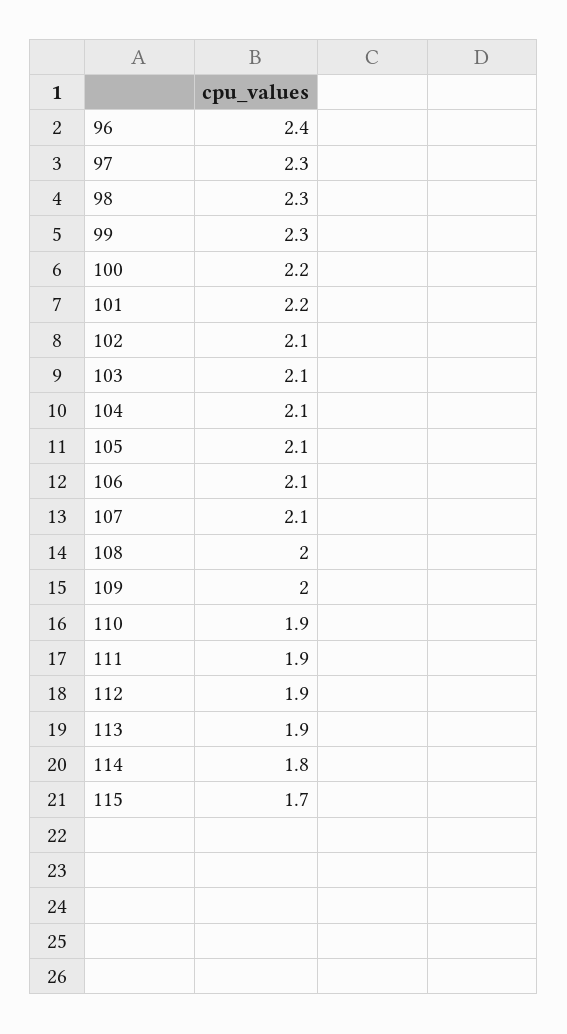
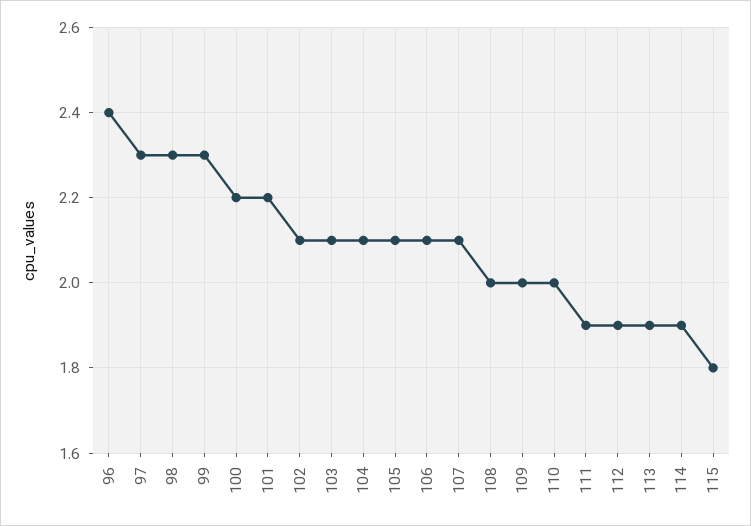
  {
    "96": 2.4,
    "97": 2.3,
    "98": 2.3,
    "99": 2.3,
    "100": 2.2,
    "101": 2.2,
    "102": 2.1,
    "103": 2.1,
    "104": 2.1,
    "105": 2.1,
    "106": 2.1,
    "107": 2.1,
    "108": 2,
    "109": 2,
-   "110": 1.9,
+   "110": 2,
    "111": 1.9,
    "112": 1.9,
    "113": 1.9,
-   "114": 1.8,
+   "114": 1.9,
-   "115": 1.7
+   "115": 1.8
  }

